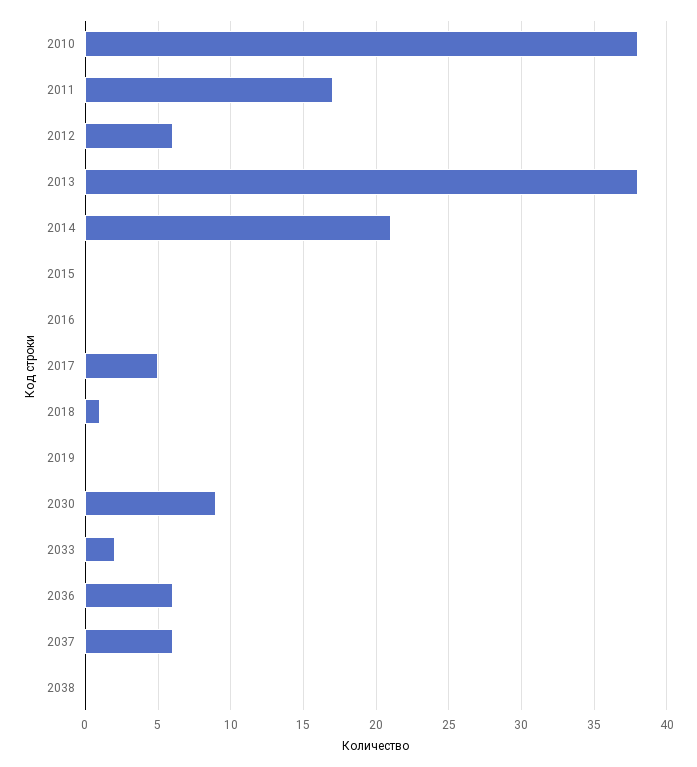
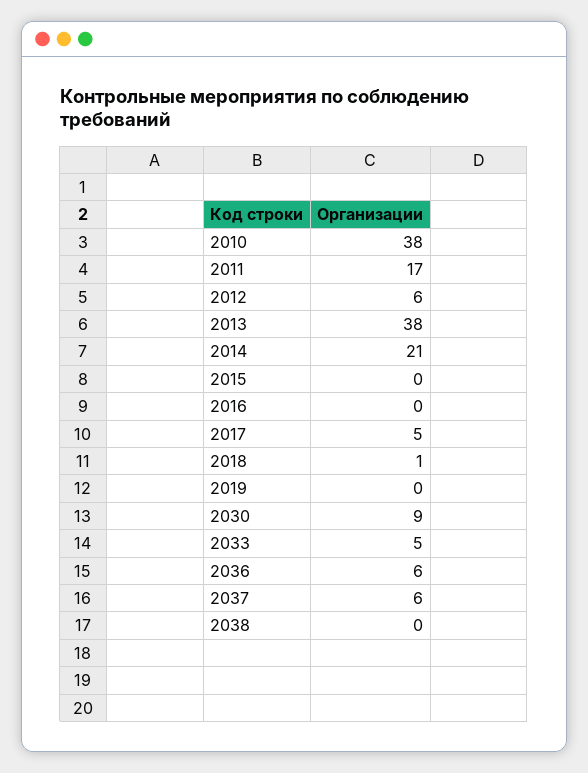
  {
    "2010": 38,
    "2011": 17,
    "2012": 6,
    "2013": 38,
    "2014": 21,
    "2015": 0,
    "2016": 0,
    "2017": 5,
    "2018": 1,
    "2019": 0,
    "2030": 9,
-   "2033": 2,
+   "2033": 5,
    "2036": 6,
    "2037": 6,
    "2038": 0
  }

